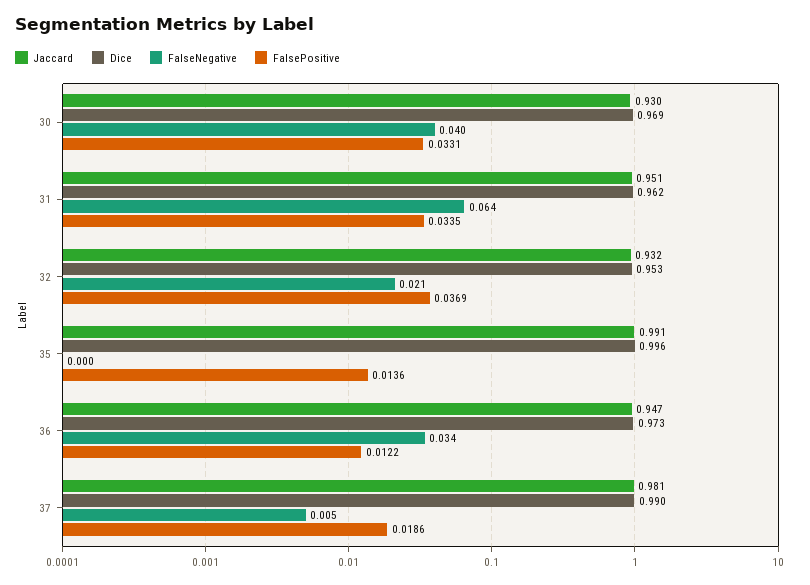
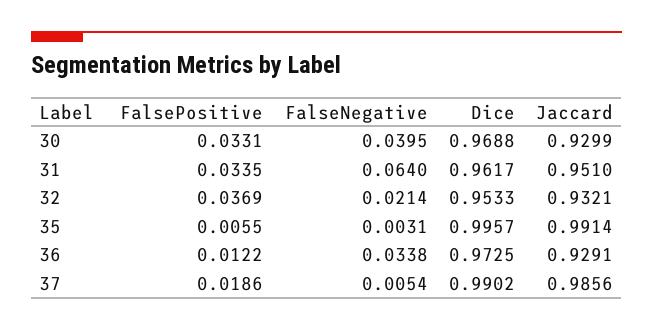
  {
    "Jaccard": {
      "30": 0.9299,
      "31": 0.951,
      "32": 0.9321,
      "35": 0.9914,
-     "36": 0.947,
+     "36": 0.9291,
-     "37": 0.981
+     "37": 0.9856
    },
    "Dice": {
      "30": 0.9688,
      "31": 0.9617,
      "32": 0.9533,
      "35": 0.9957,
      "36": 0.9725,
      "37": 0.9902
    },
    "FalseNegative": {
      "30": 0.0395,
      "31": 0.064,
      "32": 0.0214,
-     "35": 0,
+     "35": 0.0031,
      "36": 0.0338,
      "37": 0.0054
    },
    "FalsePositive": {
      "30": 0.0331,
      "31": 0.0335,
      "32": 0.0369,
-     "35": 0.0136,
+     "35": 0.0055,
      "36": 0.0122,
      "37": 0.0186
    }
  }

